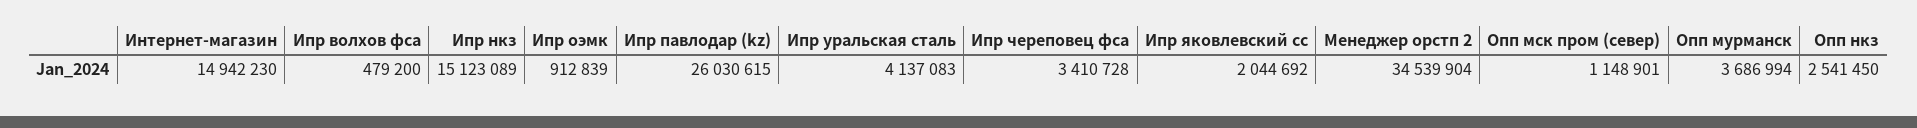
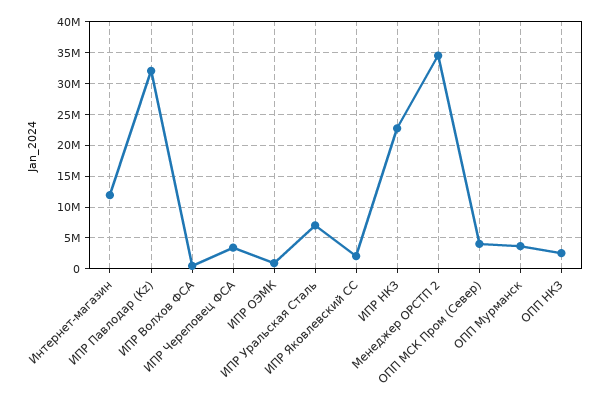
  {
-   "Интернет-магазин": 14942230,
+   "Интернет-магазин": 12000000,
    "Ипр волхов фса": 479200,
-   "Ипр нкз": 15123089,
+   "Ипр нкз": 23000000,
    "Ипр оэмк": 912839,
-   "Ипр павлодар (kz)": 26030615,
+   "Ипр павлодар (kz)": 32000000,
-   "Ипр уральская сталь": 4137083,
+   "Ипр уральская сталь": 7000000,
    "Ипр череповец фса": 3410728,
    "Ипр яковлевский сс": 2044692,
    "Менеджер орстп 2": 34539904,
-   "Опп мск пром (север)": 1148901,
+   "Опп мск пром (север)": 4000000,
    "Опп мурманск": 3686994,
    "Опп нкз": 2541450
  }

